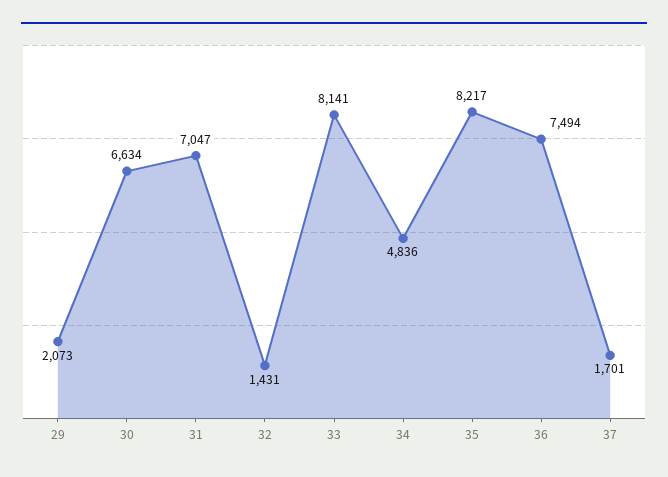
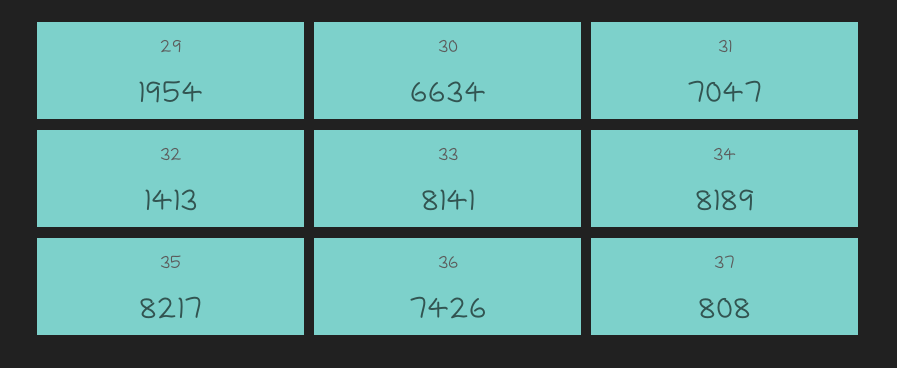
  {
-   "29": 2073,
+   "29": 1954,
    "30": 6634,
    "31": 7047,
-   "32": 1431,
+   "32": 1413,
    "33": 8141,
-   "34": 4836,
+   "34": 8189,
    "35": 8217,
-   "36": 7494,
+   "36": 7426,
-   "37": 1701
+   "37": 808
  }

